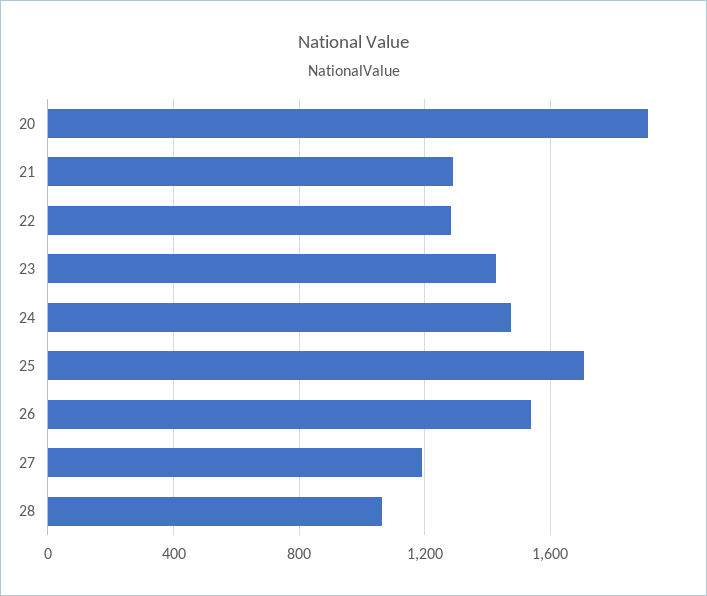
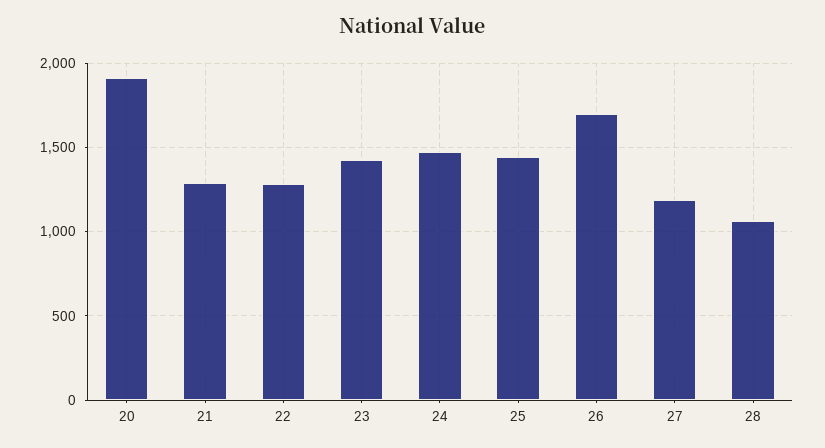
  {
    "20": 1900,
    "21": 1300,
    "22": 1300,
    "23": 1450,
    "24": 1500,
-   "25": 1700,
+   "25": 1450,
-   "26": 1550,
+   "26": 1700,
    "27": 1200,
    "28": 1050
  }

